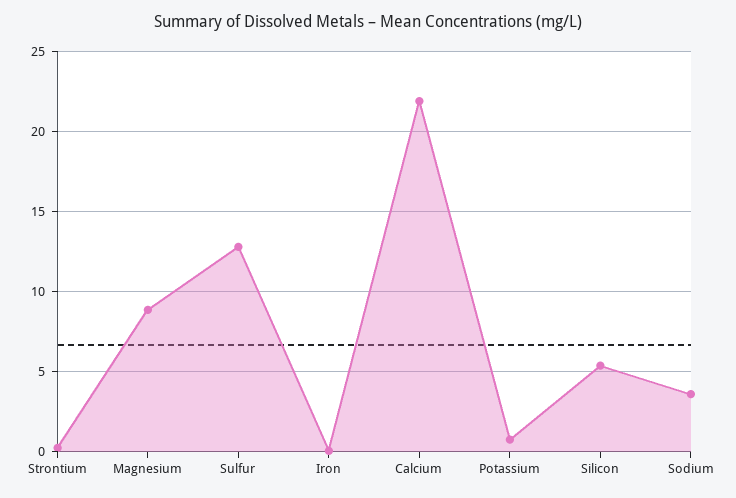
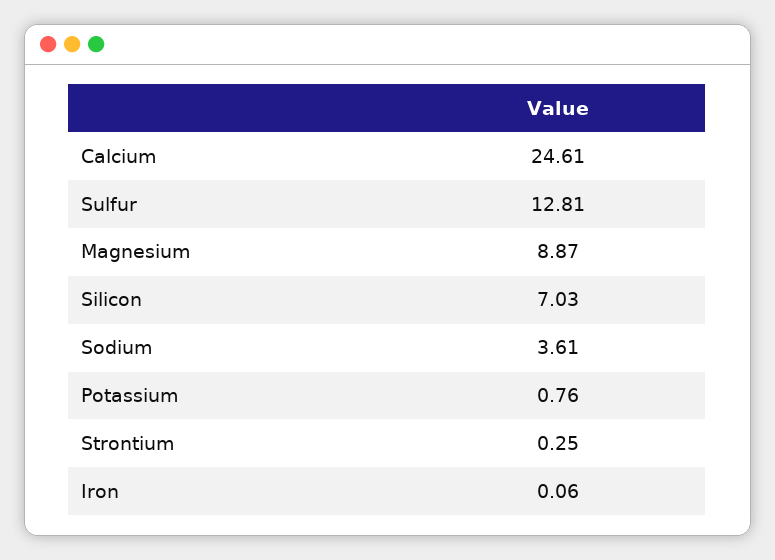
  {
    "Strontium": 0.25,
    "Magnesium": 8.87,
    "Sulfur": 12.81,
    "Iron": 0.06,
-   "Calcium": 22,
+   "Calcium": 24.61,
    "Potassium": 0.76,
-   "Silicon": 5.5,
+   "Silicon": 7.03,
    "Sodium": 3.61
  }

